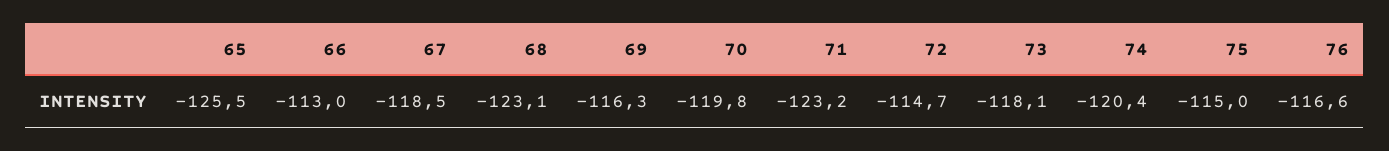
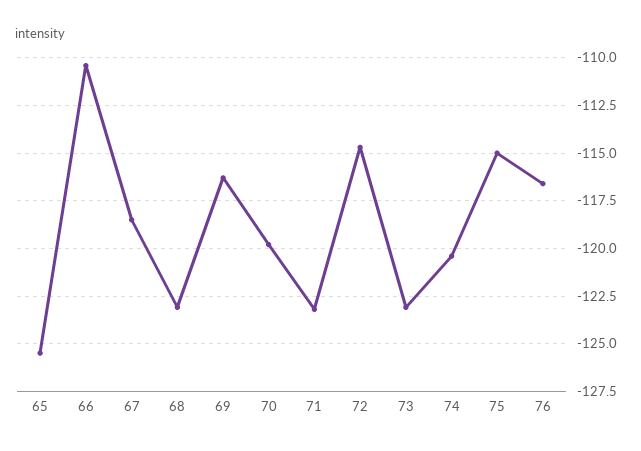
  {
    "65": -125.5,
-   "66": -113,
+   "66": -110.5,
    "67": -118.5,
    "68": -123.1,
    "69": -116.3,
    "70": -119.8,
    "71": -123.2,
    "72": -114.7,
-   "73": -118.1,
+   "73": -123,
    "74": -120.4,
    "75": -115,
    "76": -116.6
  }

